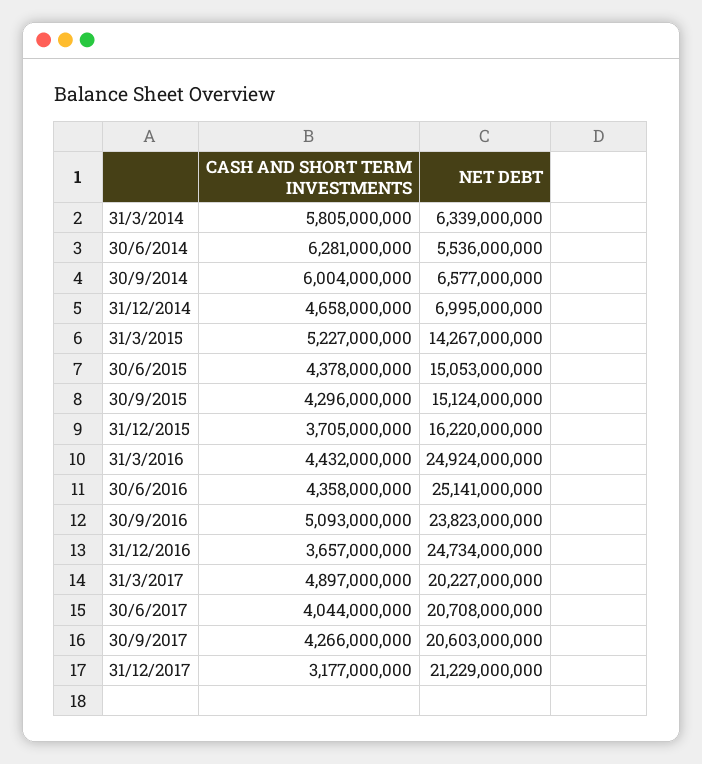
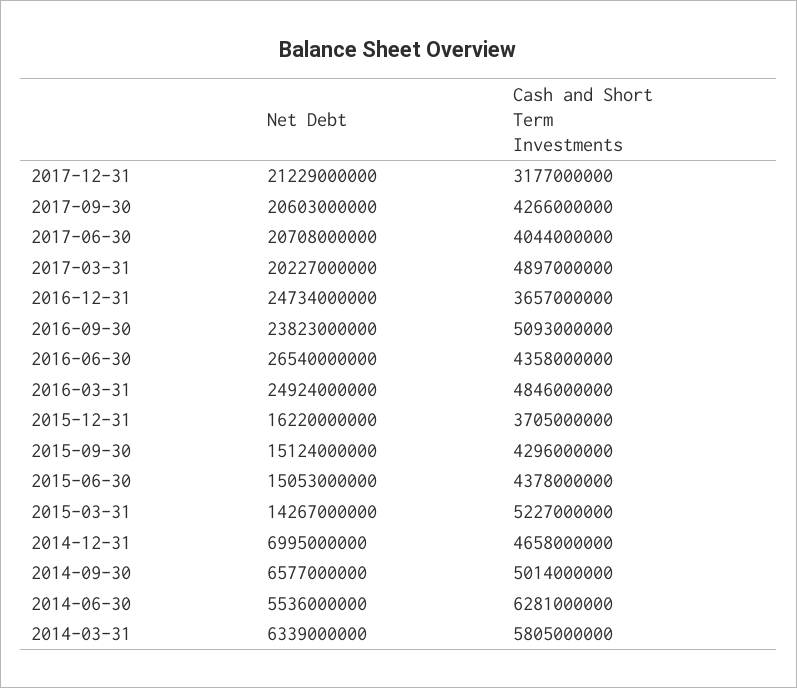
  {
    "CASH AND SHORT TERM INVESTMENTS": {
      "31/3/2014": 5805000000,
      "30/6/2014": 6281000000,
-     "30/9/2014": 6004000000,
+     "30/9/2014": 5014000000,
      "31/12/2014": 4658000000,
      "31/3/2015": 5227000000,
      "30/6/2015": 4378000000,
      "30/9/2015": 4296000000,
      "31/12/2015": 3705000000,
-     "31/3/2016": 4432000000,
+     "31/3/2016": 4846000000,
      "30/6/2016": 4358000000,
      "30/9/2016": 5093000000,
      "31/12/2016": 3657000000,
      "31/3/2017": 4897000000,
      "30/6/2017": 4044000000,
      "30/9/2017": 4266000000,
      "31/12/2017": 3177000000
    },
    "NET DEBT": {
      "31/3/2014": 6339000000,
      "30/6/2014": 5536000000,
      "30/9/2014": 6577000000,
      "31/12/2014": 6995000000,
      "31/3/2015": 14267000000,
      "30/6/2015": 15053000000,
      "30/9/2015": 15124000000,
      "31/12/2015": 16220000000,
      "31/3/2016": 24924000000,
-     "30/6/2016": 25141000000,
+     "30/6/2016": 26540000000,
      "30/9/2016": 23823000000,
      "31/12/2016": 24734000000,
      "31/3/2017": 20227000000,
      "30/6/2017": 20708000000,
      "30/9/2017": 20603000000,
      "31/12/2017": 21229000000
    }
  }

